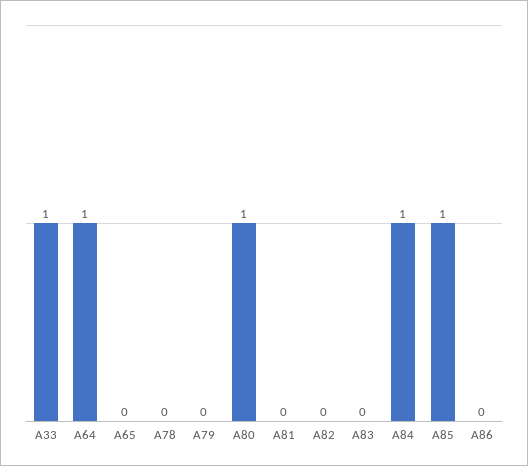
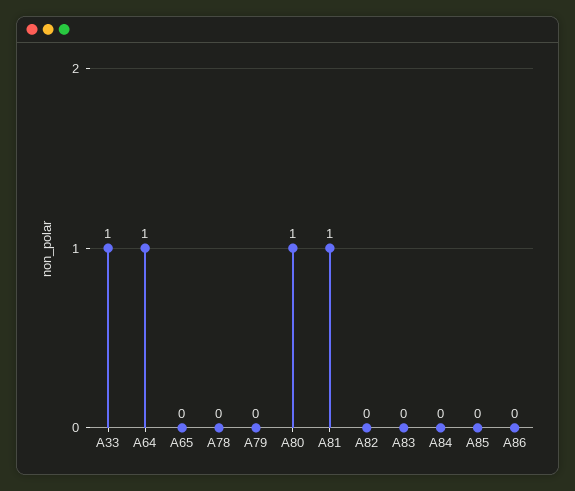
  {
    "A33": 1,
    "A64": 1,
    "A65": 0,
    "A78": 0,
    "A79": 0,
    "A80": 1,
-   "A81": 0,
+   "A81": 1,
    "A82": 0,
    "A83": 0,
-   "A84": 1,
+   "A84": 0,
-   "A85": 1,
+   "A85": 0,
    "A86": 0
  }

